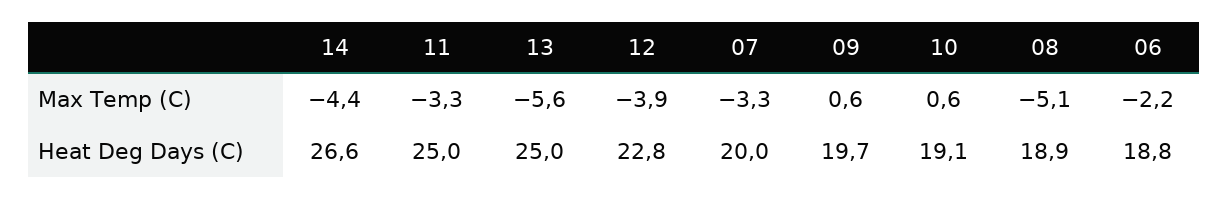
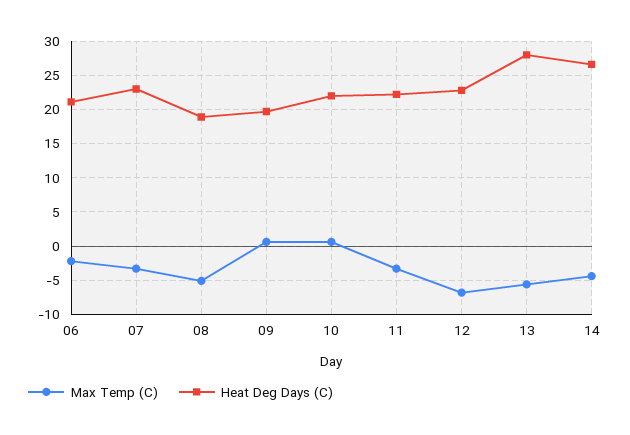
  {
    "Max Temp (C)": {
      "14": -4.4,
      "11": -3.3,
      "13": -5.6,
-     "12": -3.9,
+     "12": -7,
      "07": -3.3,
      "09": 0.6,
      "10": 0.6,
      "08": -5.1,
      "06": -2.2
    },
    "Heat Deg Days (C)": {
      "14": 26.6,
-     "11": 25,
+     "11": 22,
-     "13": 25,
+     "13": 28,
      "12": 22.8,
-     "07": 20,
+     "07": 23,
      "09": 19.7,
-     "10": 19.1,
+     "10": 22,
      "08": 18.9,
-     "06": 18.8
+     "06": 21
    }
  }

